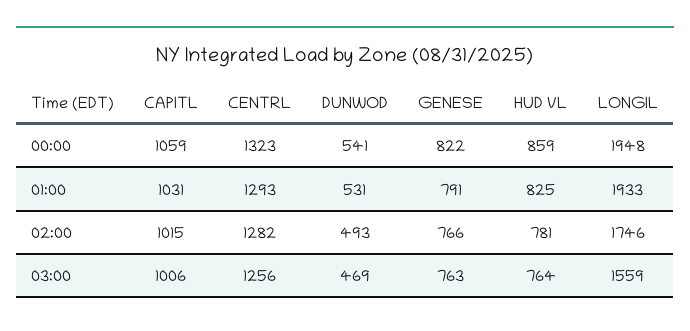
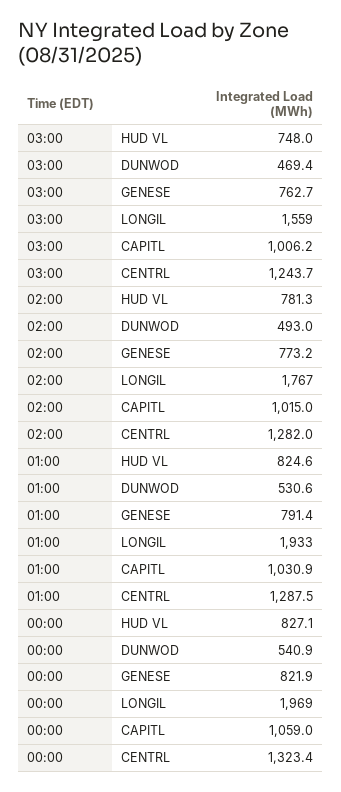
  {
    "CAPITL": {
      "00:00": 1059,
      "01:00": 1030.9,
      "02:00": 1015,
      "03:00": 1006.2
    },
    "CENTRL": {
      "00:00": 1323.4,
-     "01:00": 1293,
+     "01:00": 1287.5,
      "02:00": 1282,
-     "03:00": 1256
+     "03:00": 1243.7
    },
    "DUNWOD": {
      "00:00": 540.9,
      "01:00": 530.6,
      "02:00": 493,
      "03:00": 469.4
    },
    "GENESE": {
      "00:00": 821.9,
      "01:00": 791.4,
-     "02:00": 766,
+     "02:00": 773.2,
      "03:00": 762.7
    },
    "HUD VL": {
-     "00:00": 859,
+     "00:00": 827.1,
      "01:00": 824.6,
      "02:00": 781.3,
-     "03:00": 764
+     "03:00": 748
    },
    "LONGIL": {
-     "00:00": 1948,
+     "00:00": 1969,
      "01:00": 1933,
-     "02:00": 1746,
+     "02:00": 1767,
      "03:00": 1559
    }
  }

